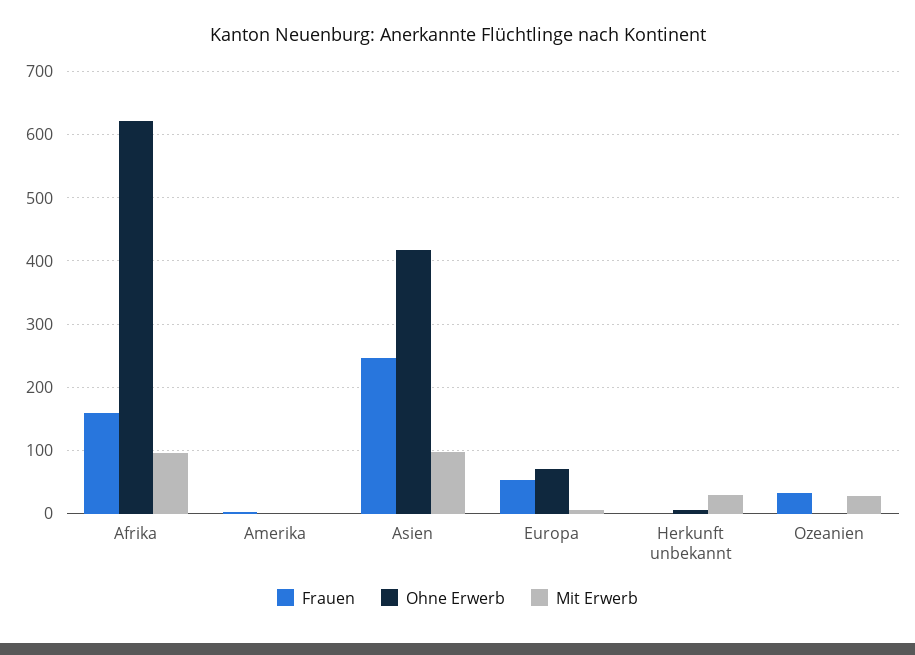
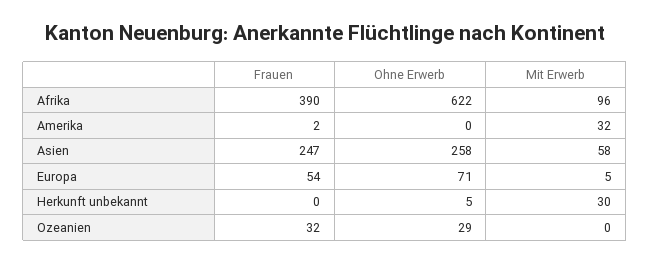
  {
    "Frauen": {
-     "Afrika": 160,
+     "Afrika": 390,
      "Amerika": 2,
      "Asien": 247,
      "Europa": 54,
      "Herkunft unbekannt": 0,
      "Ozeanien": 32
    },
    "Ohne Erwerb": {
      "Afrika": 622,
      "Amerika": 0,
-     "Asien": 420,
+     "Asien": 258,
      "Europa": 71,
      "Herkunft unbekannt": 5,
-     "Ozeanien": 0
+     "Ozeanien": 29
    },
    "Mit Erwerb": {
      "Afrika": 96,
-     "Amerika": 0,
+     "Amerika": 32,
-     "Asien": 100,
+     "Asien": 58,
      "Europa": 5,
      "Herkunft unbekannt": 30,
-     "Ozeanien": 30
+     "Ozeanien": 0
    }
  }

